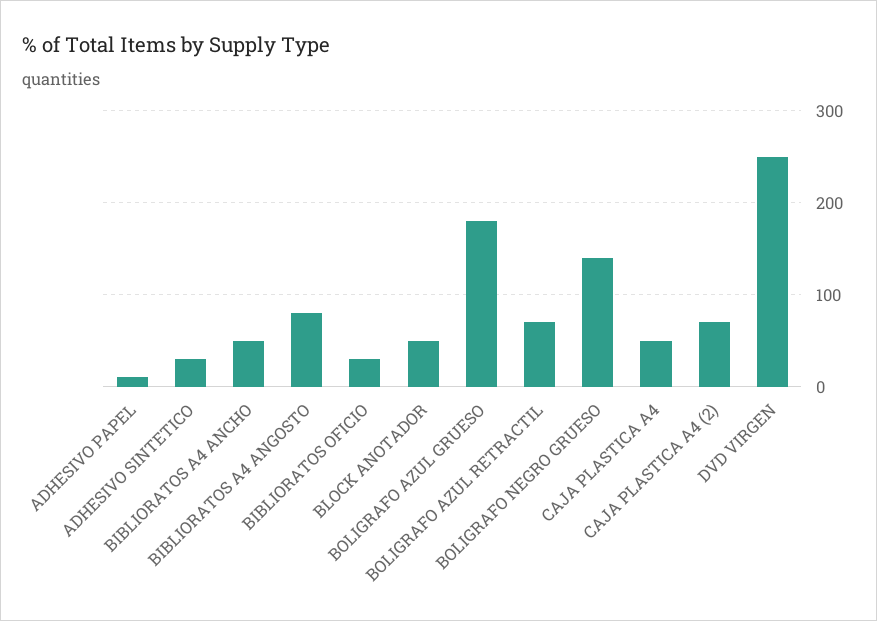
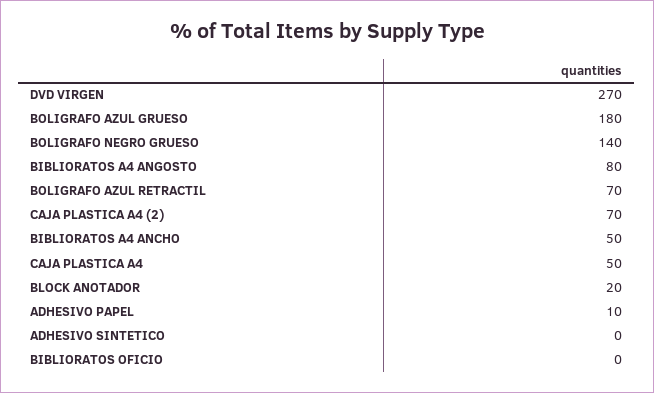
  {
    "ADHESIVO PAPEL": 10,
-   "ADHESIVO SINTETICO": 30,
+   "ADHESIVO SINTETICO": 0,
    "BIBLIORATOS A4 ANCHO": 50,
    "BIBLIORATOS A4 ANGOSTO": 80,
-   "BIBLIORATOS OFICIO": 30,
+   "BIBLIORATOS OFICIO": 0,
-   "BLOCK ANOTADOR": 50,
+   "BLOCK ANOTADOR": 20,
    "BOLIGRAFO AZUL GRUESO": 180,
    "BOLIGRAFO AZUL RETRACTIL": 70,
    "BOLIGRAFO NEGRO GRUESO": 140,
    "CAJA PLASTICA A4": 50,
    "CAJA PLASTICA A4 (2)": 70,
-   "DVD VIRGEN": 250
+   "DVD VIRGEN": 270
  }

